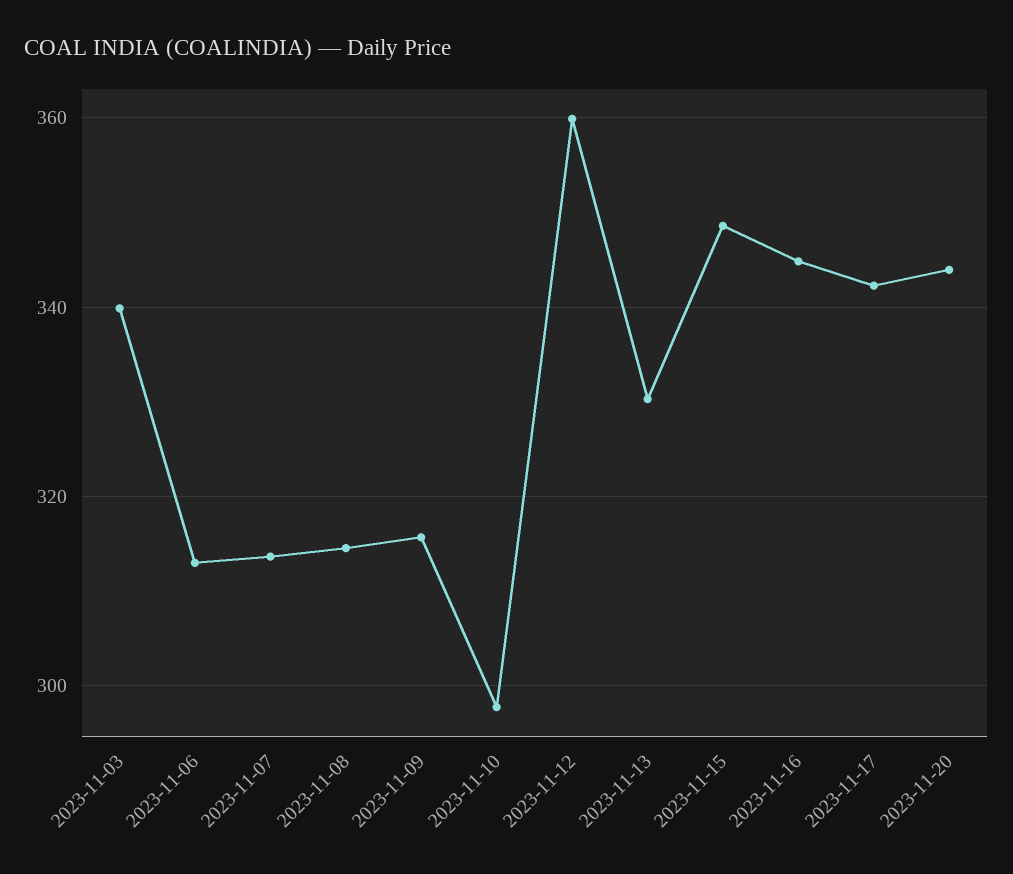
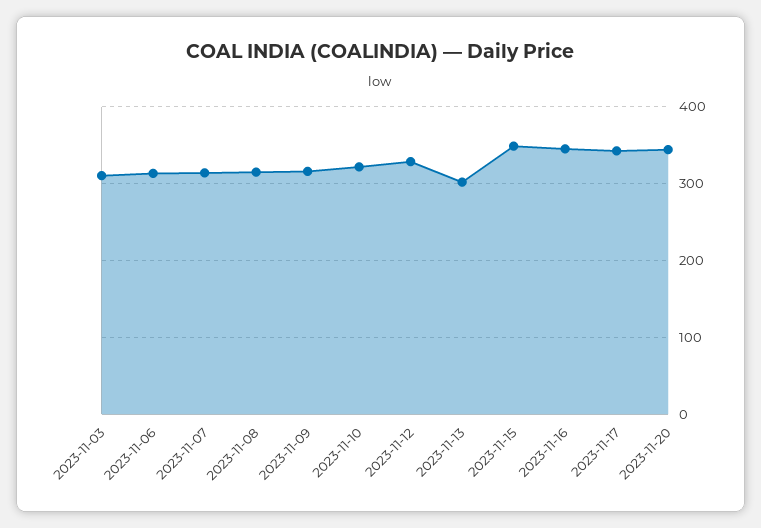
  {
-   "2023-11-03": 340,
+   "2023-11-03": 310,
    "2023-11-06": 314,
    "2023-11-07": 314,
    "2023-11-08": 314,
    "2023-11-09": 316,
-   "2023-11-10": 298,
+   "2023-11-10": 320,
-   "2023-11-12": 360,
+   "2023-11-12": 330,
-   "2023-11-13": 330,
+   "2023-11-13": 300,
    "2023-11-15": 348,
    "2023-11-16": 344,
    "2023-11-17": 342,
    "2023-11-20": 344
  }

